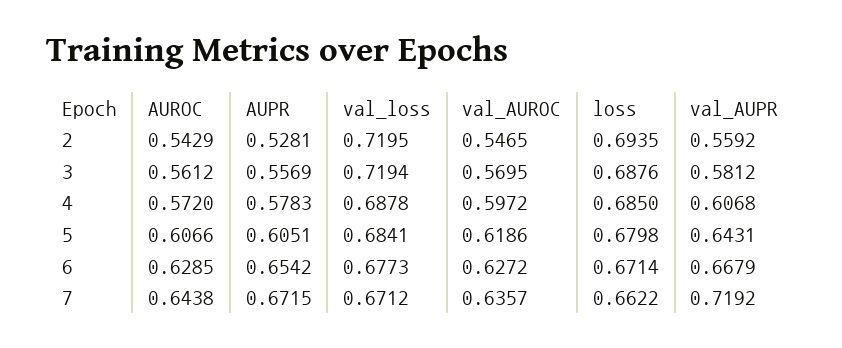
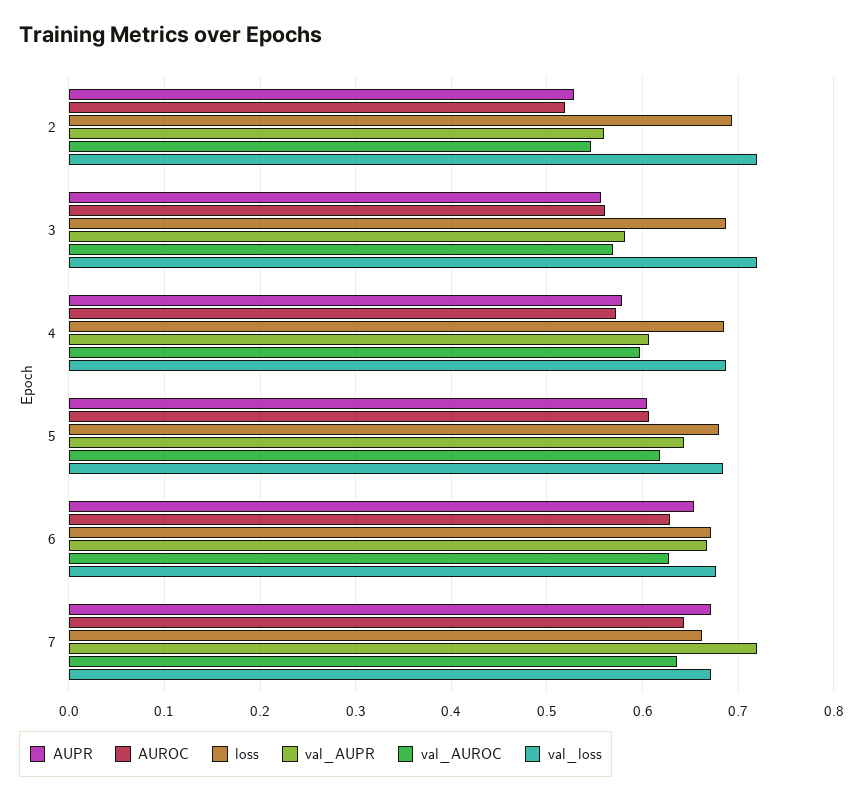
  {
    "AUROC": {
-     "2": 0.5429,
+     "2": 0.52,
      "3": 0.5612,
      "4": 0.572,
      "5": 0.6066,
      "6": 0.6285,
      "7": 0.6438
    },
    "AUPR": {
      "2": 0.5281,
      "3": 0.5569,
      "4": 0.5783,
      "5": 0.6051,
      "6": 0.6542,
      "7": 0.6715
    },
    "val_loss": {
      "2": 0.7195,
      "3": 0.7194,
      "4": 0.6878,
      "5": 0.6841,
      "6": 0.6773,
      "7": 0.6712
    },
    "val_AUROC": {
      "2": 0.5465,
      "3": 0.5695,
      "4": 0.5972,
      "5": 0.6186,
      "6": 0.6272,
      "7": 0.6357
    },
    "loss": {
      "2": 0.6935,
      "3": 0.6876,
      "4": 0.685,
      "5": 0.6798,
      "6": 0.6714,
      "7": 0.6622
    },
    "val_AUPR": {
      "2": 0.5592,
      "3": 0.5812,
      "4": 0.6068,
      "5": 0.6431,
      "6": 0.6679,
      "7": 0.7192
    }
  }

